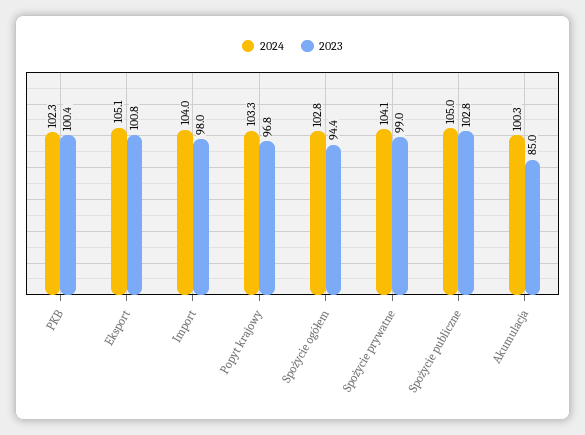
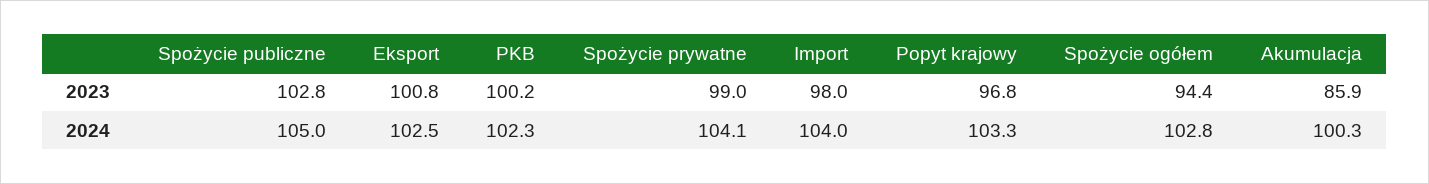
  {
    "2024": {
      "PKB": 102.3,
-     "Eksport": 105.1,
+     "Eksport": 102.5,
      "Import": 104,
      "Popyt krajowy": 103.3,
      "Spożycie ogółem": 102.8,
      "Spożycie prywatne": 104.1,
      "Spożycie publiczne": 105,
      "Akumulacja": 100.3
    },
    "2023": {
-     "PKB": 100.4,
+     "PKB": 100.2,
      "Eksport": 100.8,
      "Import": 98,
      "Popyt krajowy": 96.8,
      "Spożycie ogółem": 94.4,
      "Spożycie prywatne": 99,
      "Spożycie publiczne": 102.8,
-     "Akumulacja": 85
+     "Akumulacja": 85.9
    }
  }

